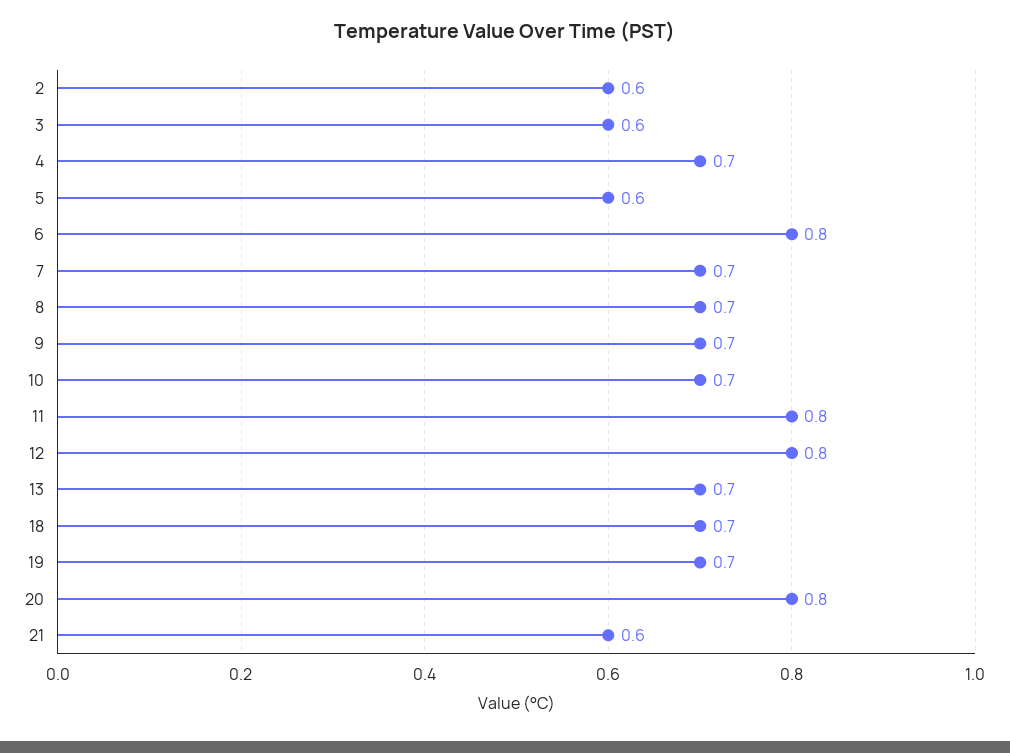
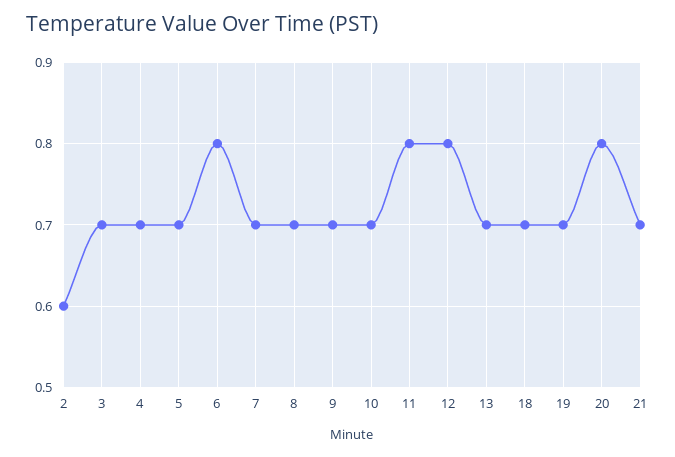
  {
    "2": 0.6,
-   "3": 0.6,
+   "3": 0.7,
    "4": 0.7,
-   "5": 0.6,
+   "5": 0.7,
    "6": 0.8,
    "7": 0.7,
    "8": 0.7,
    "9": 0.7,
    "10": 0.7,
    "11": 0.8,
    "12": 0.8,
    "13": 0.7,
    "18": 0.7,
    "19": 0.7,
    "20": 0.8,
-   "21": 0.6
+   "21": 0.7
  }

